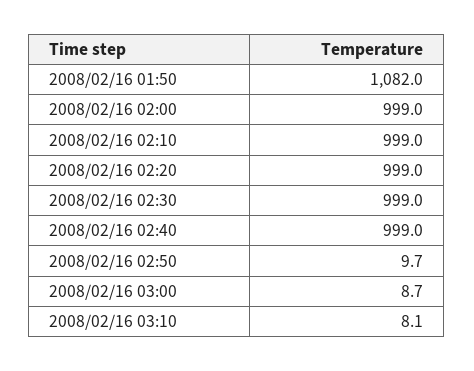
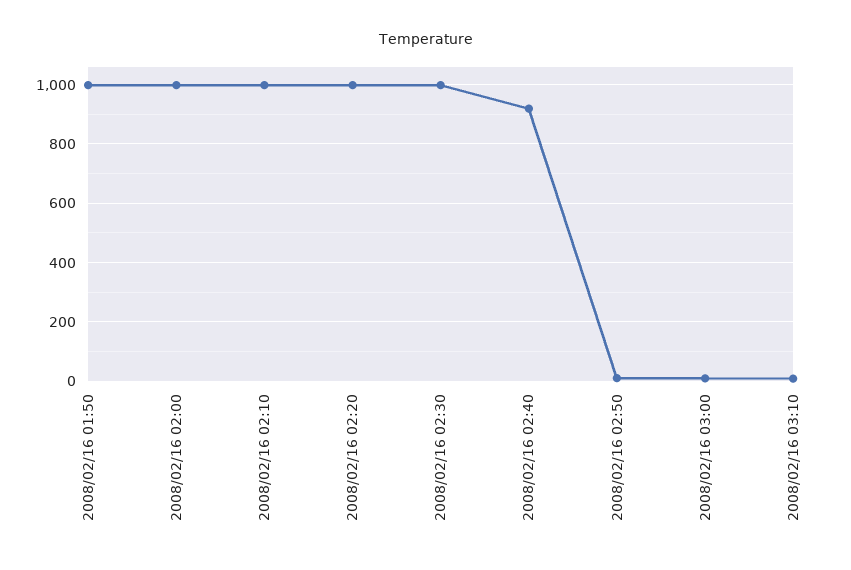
  {
-   "2008/02/16 01:50": 1082,
+   "2008/02/16 01:50": 1000,
    "2008/02/16 02:00": 999,
    "2008/02/16 02:10": 999,
    "2008/02/16 02:20": 999,
    "2008/02/16 02:30": 999,
-   "2008/02/16 02:40": 999,
+   "2008/02/16 02:40": 925,
    "2008/02/16 02:50": 9.7,
    "2008/02/16 03:00": 8.7,
    "2008/02/16 03:10": 8.1
  }

